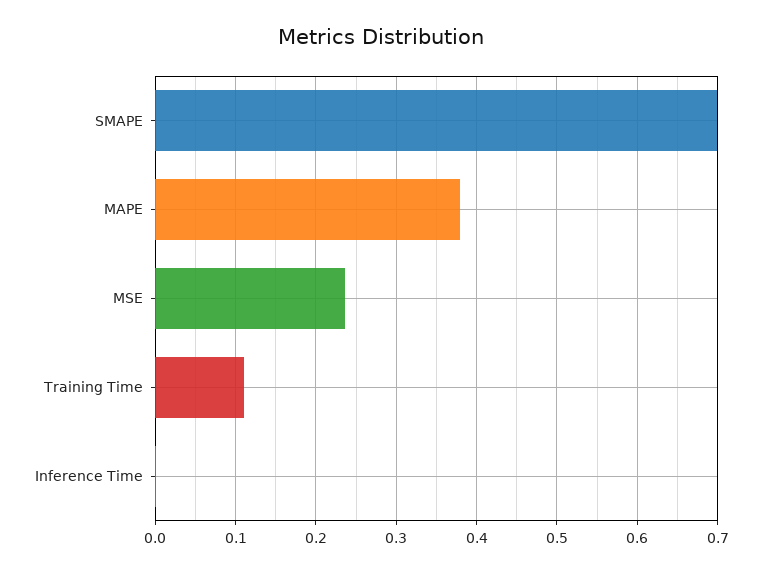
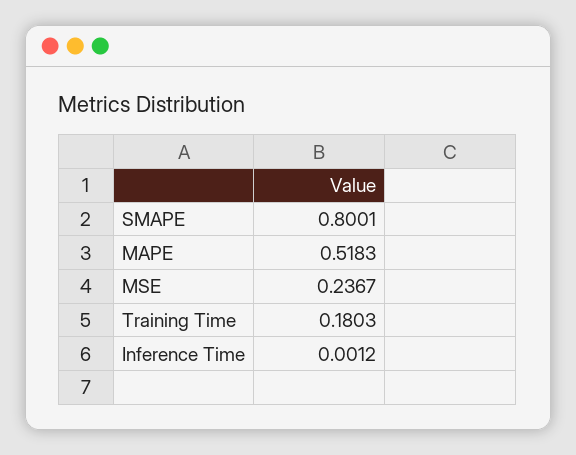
  {
-   "SMAPE": 0.7,
+   "SMAPE": 0.8001,
-   "MAPE": 0.38,
+   "MAPE": 0.5183,
    "MSE": 0.2367,
-   "Training Time": 0.11,
+   "Training Time": 0.1803,
    "Inference Time": 0.0012
  }

